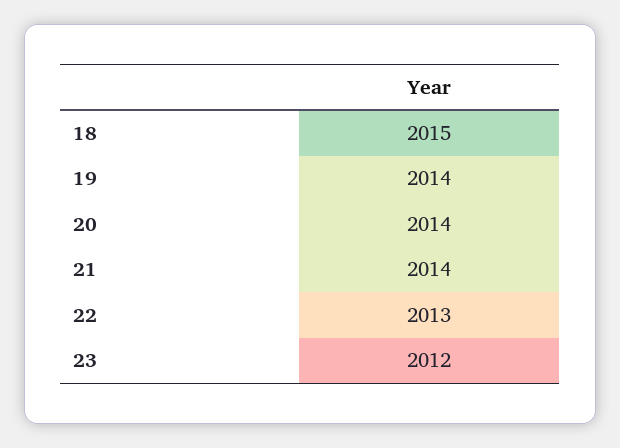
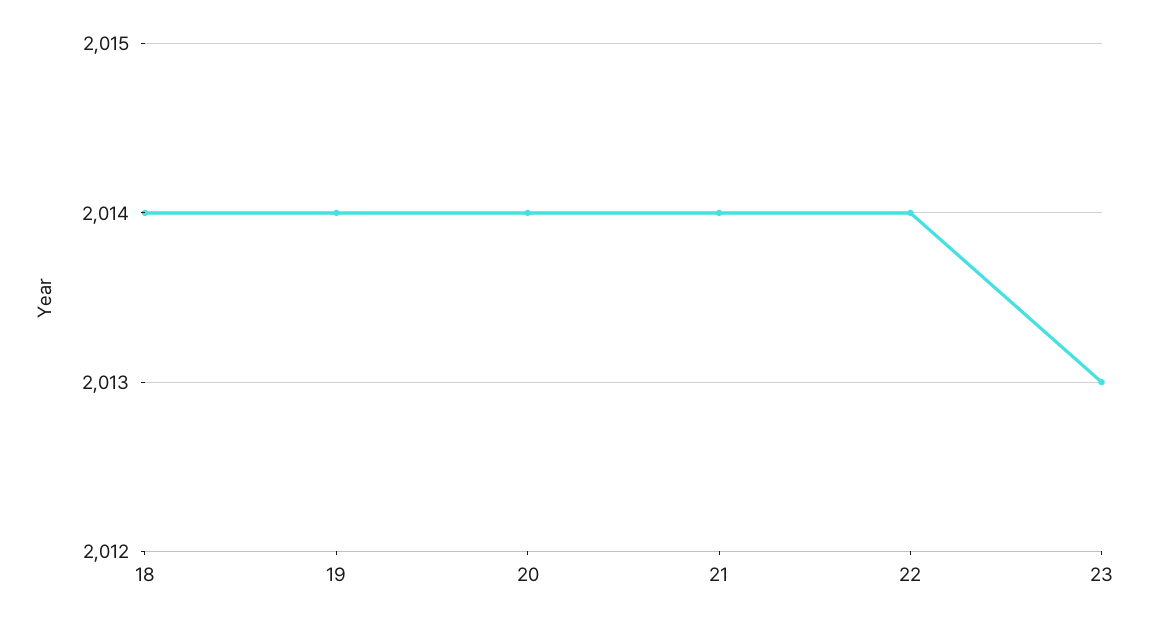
  {
-   "18": 2015,
+   "18": 2014,
    "19": 2014,
    "20": 2014,
    "21": 2014,
-   "22": 2013,
+   "22": 2014,
-   "23": 2012
+   "23": 2013
  }

